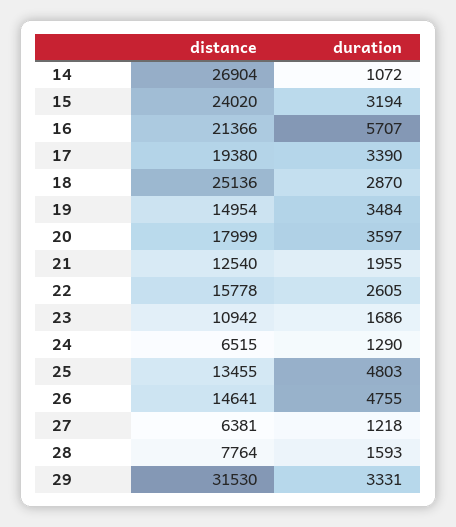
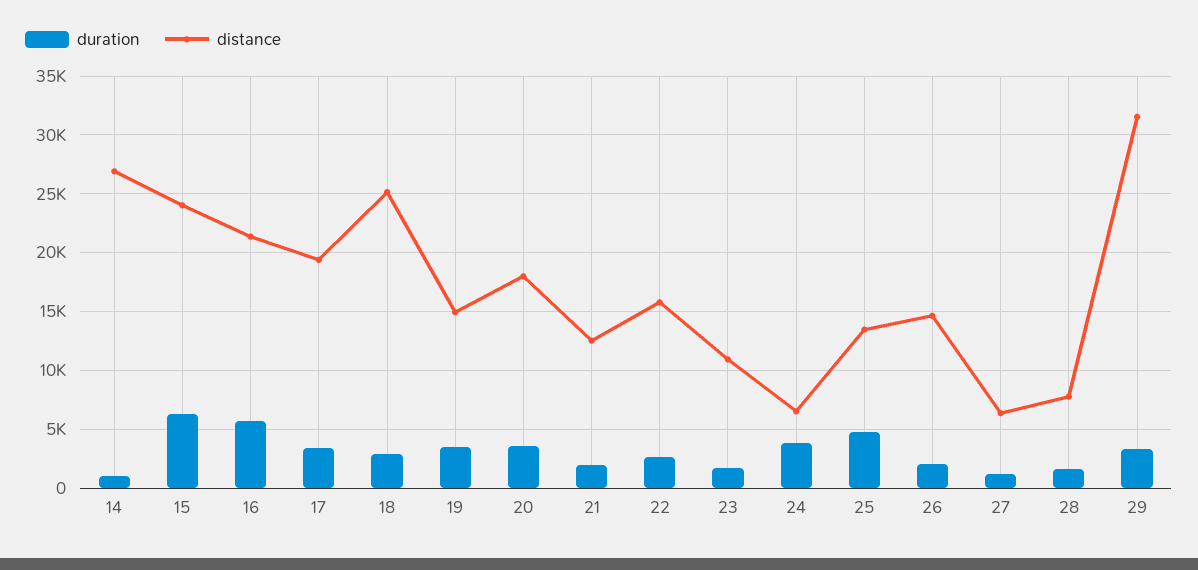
  {
    "distance": {
      "14": 26904,
      "15": 24020,
      "16": 21366,
      "17": 19380,
      "18": 25136,
      "19": 14954,
      "20": 17999,
      "21": 12540,
      "22": 15778,
      "23": 10942,
      "24": 6515,
      "25": 13455,
      "26": 14641,
      "27": 6381,
      "28": 7764,
      "29": 31530
    },
    "duration": {
      "14": 1072,
-     "15": 3194,
+     "15": 6000,
      "16": 5707,
      "17": 3390,
      "18": 2870,
      "19": 3484,
      "20": 3597,
      "21": 1955,
      "22": 2605,
      "23": 1686,
-     "24": 1290,
+     "24": 4000,
      "25": 4803,
-     "26": 4755,
+     "26": 2000,
      "27": 1218,
      "28": 1593,
      "29": 3331
    }
  }

